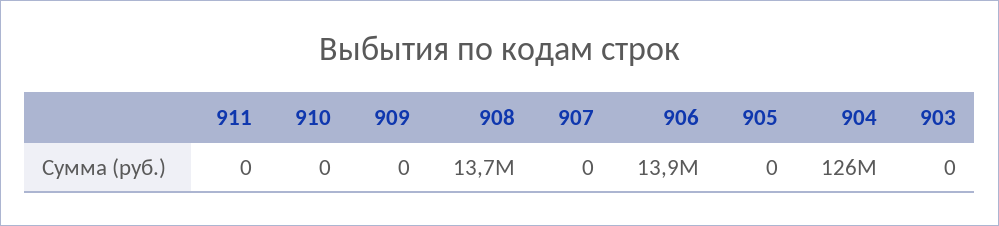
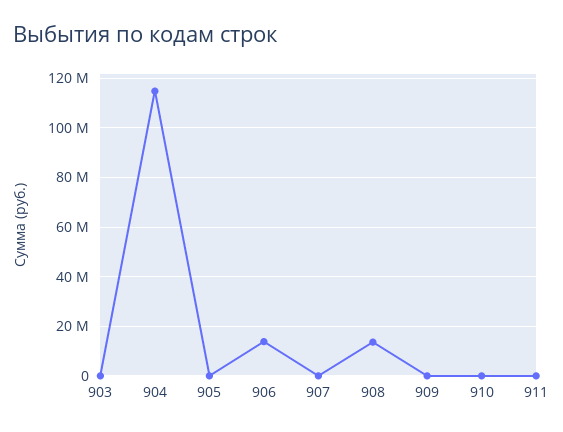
  {
    "911": 0,
    "910": 0,
    "909": 0,
    "908": 13700000,
    "907": 0,
    "906": 13900000,
    "905": 0,
-   "904": 126000000,
+   "904": 115000000,
    "903": 0
  }

